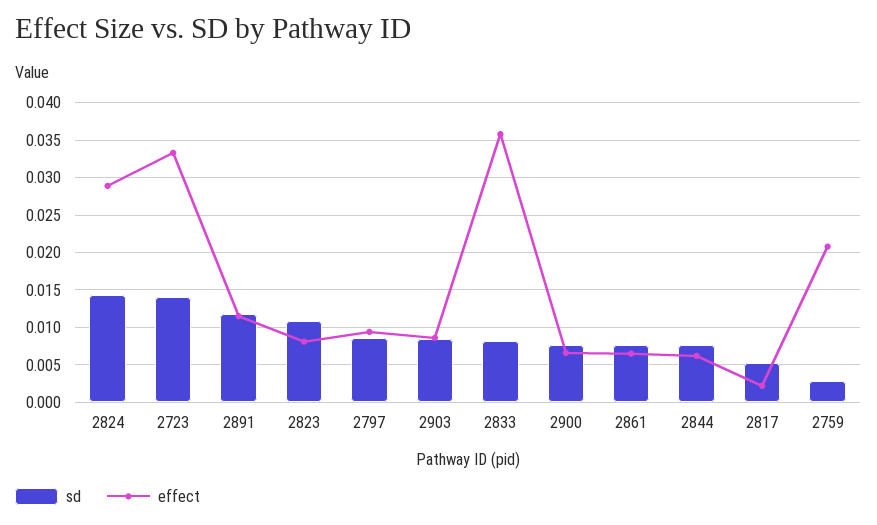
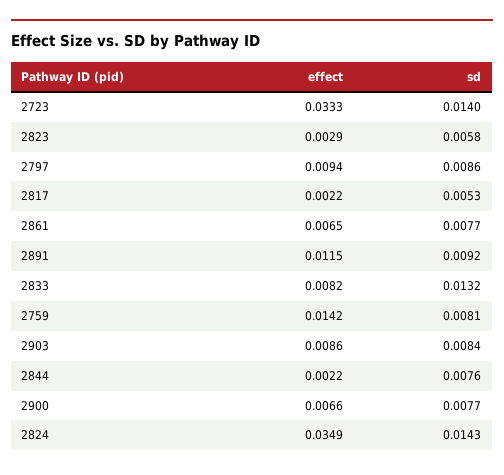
  {
    "sd": {
      "2824": 0.0143,
      "2723": 0.014,
-     "2891": 0.012,
+     "2891": 0.0092,
-     "2823": 0.011,
+     "2823": 0.0058,
      "2797": 0.0086,
      "2903": 0.0084,
-     "2833": 0.008,
+     "2833": 0.0132,
      "2900": 0.0077,
      "2861": 0.0077,
      "2844": 0.0076,
      "2817": 0.0053,
-     "2759": 0.003
+     "2759": 0.0081
    },
    "effect": {
-     "2824": 0.029,
+     "2824": 0.0349,
      "2723": 0.0333,
      "2891": 0.0115,
-     "2823": 0.008,
+     "2823": 0.0029,
      "2797": 0.0094,
      "2903": 0.0086,
-     "2833": 0.036,
+     "2833": 0.0082,
      "2900": 0.0066,
      "2861": 0.0065,
-     "2844": 0.006,
+     "2844": 0.0022,
      "2817": 0.0022,
-     "2759": 0.021
+     "2759": 0.0142
    }
  }

